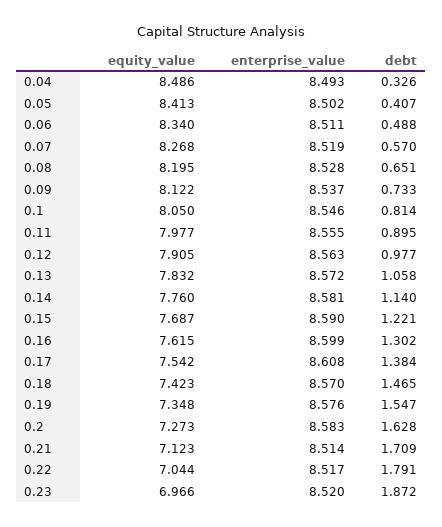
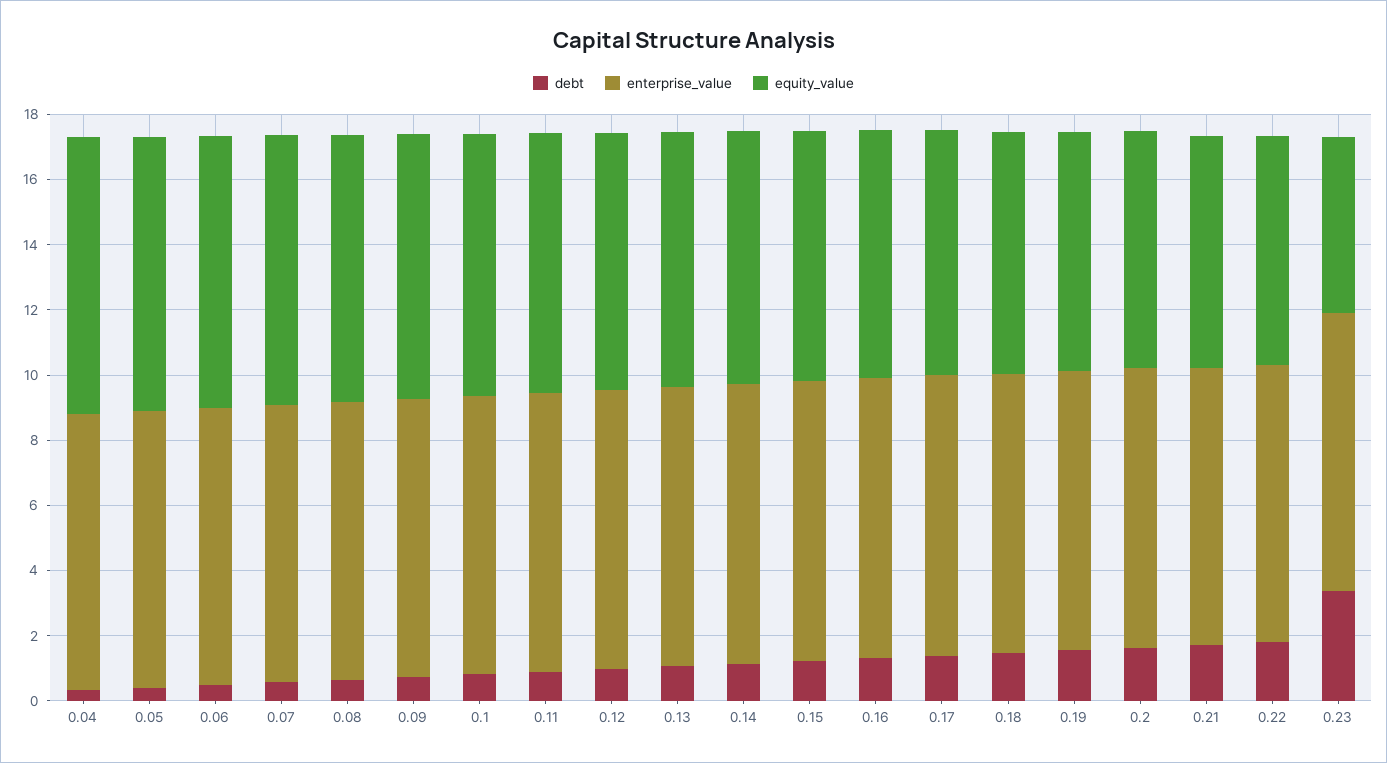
  {
    "equity_value": {
      "0.04": 8.486,
      "0.05": 8.413,
      "0.06": 8.34,
      "0.07": 8.268,
      "0.08": 8.195,
      "0.09": 8.122,
      "0.1": 8.05,
      "0.11": 7.977,
      "0.12": 7.905,
      "0.13": 7.832,
      "0.14": 7.76,
      "0.15": 7.687,
      "0.16": 7.615,
      "0.17": 7.542,
      "0.18": 7.423,
      "0.19": 7.348,
      "0.2": 7.273,
      "0.21": 7.123,
      "0.22": 7.044,
-     "0.23": 6.966
+     "0.23": 5.5
    },
    "enterprise_value": {
      "0.04": 8.493,
      "0.05": 8.502,
      "0.06": 8.511,
      "0.07": 8.519,
      "0.08": 8.528,
      "0.09": 8.537,
      "0.1": 8.546,
      "0.11": 8.555,
      "0.12": 8.563,
      "0.13": 8.572,
      "0.14": 8.581,
      "0.15": 8.59,
      "0.16": 8.599,
      "0.17": 8.608,
      "0.18": 8.57,
      "0.19": 8.576,
      "0.2": 8.583,
      "0.21": 8.514,
      "0.22": 8.517,
      "0.23": 8.52
    },
    "debt": {
      "0.04": 0.326,
      "0.05": 0.407,
      "0.06": 0.488,
      "0.07": 0.57,
      "0.08": 0.651,
      "0.09": 0.733,
      "0.1": 0.814,
      "0.11": 0.895,
      "0.12": 0.977,
      "0.13": 1.058,
      "0.14": 1.14,
      "0.15": 1.221,
      "0.16": 1.302,
      "0.17": 1.384,
      "0.18": 1.465,
      "0.19": 1.547,
      "0.2": 1.628,
      "0.21": 1.709,
      "0.22": 1.791,
-     "0.23": 1.872
+     "0.23": 3.5
    }
  }

